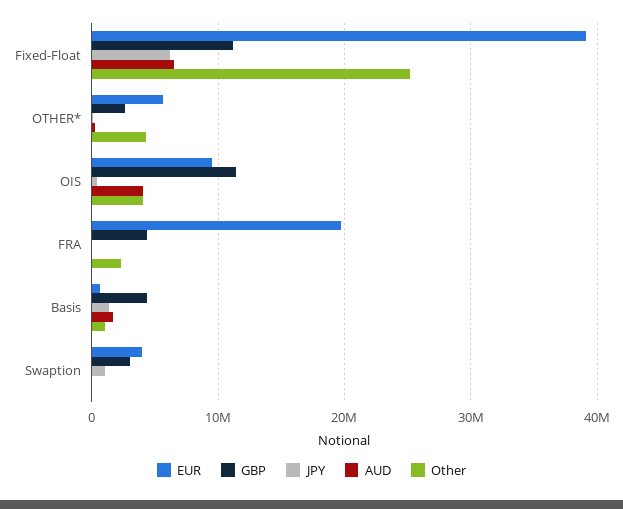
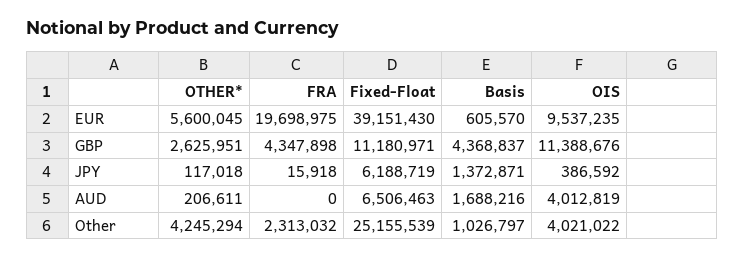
  {
    "EUR": {
      "Fixed-Float": 39151430,
      "OTHER*": 5600045,
      "OIS": 9537235,
      "FRA": 19698975,
-     "Basis": 605570,
+     "Basis": 605570
-     "Swaption": 4000000
    },
    "GBP": {
      "Fixed-Float": 11180971,
      "OTHER*": 2625951,
      "OIS": 11388676,
      "FRA": 4347898,
-     "Basis": 4368837,
+     "Basis": 4368837
-     "Swaption": 3000000
    },
    "JPY": {
      "Fixed-Float": 6188719,
      "OTHER*": 117018,
      "OIS": 386592,
      "FRA": 15918,
-     "Basis": 1372871,
+     "Basis": 1372871
-     "Swaption": 1000000
    },
    "AUD": {
      "Fixed-Float": 6506463,
      "OTHER*": 206611,
      "OIS": 4012819,
      "FRA": 0,
-     "Basis": 1688216,
+     "Basis": 1688216
-     "Swaption": 0
    },
    "Other": {
      "Fixed-Float": 25155539,
      "OTHER*": 4245294,
      "OIS": 4021022,
      "FRA": 2313032,
-     "Basis": 1026797,
+     "Basis": 1026797
-     "Swaption": 0
    }
  }

